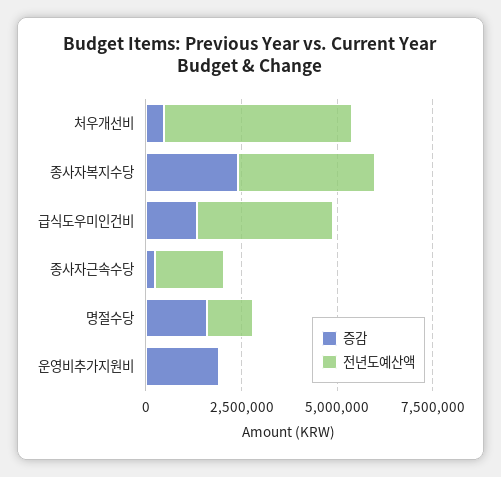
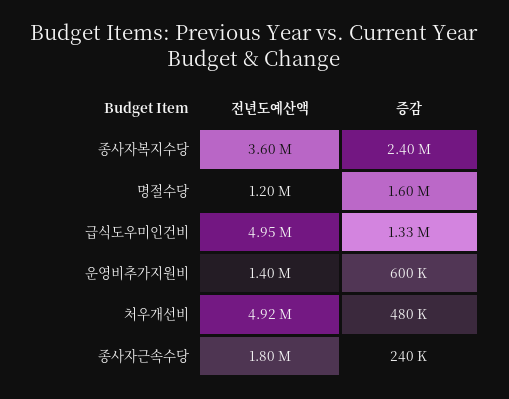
  {
    "증감": {
      "처우개선비": 480000,
      "종사자복지수당": 2400000,
      "급식도우미인건비": 1330000,
      "종사자근속수당": 240000,
      "명절수당": 1600000,
-     "운영비추가지원비": 2000000
+     "운영비추가지원비": 600000
    },
    "전년도예산액": {
      "처우개선비": 4920000,
      "종사자복지수당": 3600000,
-     "급식도우미인건비": 3500000,
+     "급식도우미인건비": 4950000,
      "종사자근속수당": 1800000,
      "명절수당": 1200000,
-     "운영비추가지원비": 0
+     "운영비추가지원비": 1400000
    }
  }

